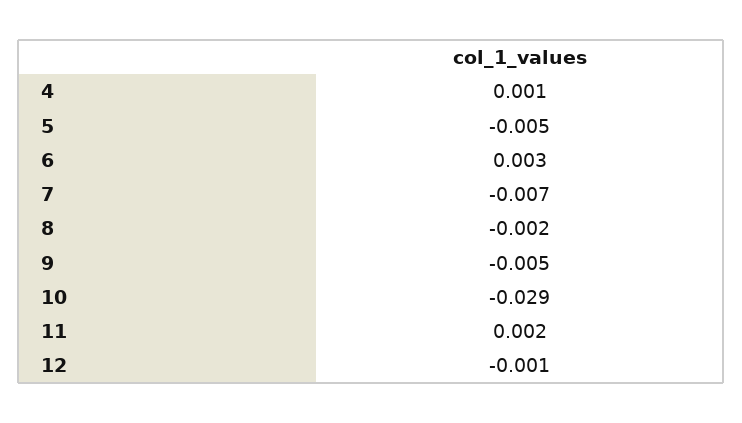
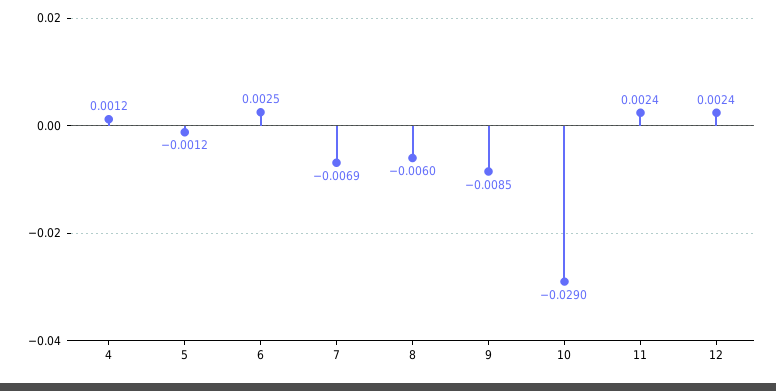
  {
    "4": 0.0012,
-   "5": -0.005,
+   "5": -0.0012,
    "6": 0.0025,
    "7": -0.0069,
-   "8": -0.002,
+   "8": -0.006,
-   "9": -0.005,
+   "9": -0.0085,
    "10": -0.029,
    "11": 0.0024,
-   "12": -0.001
+   "12": 0.0024
  }

